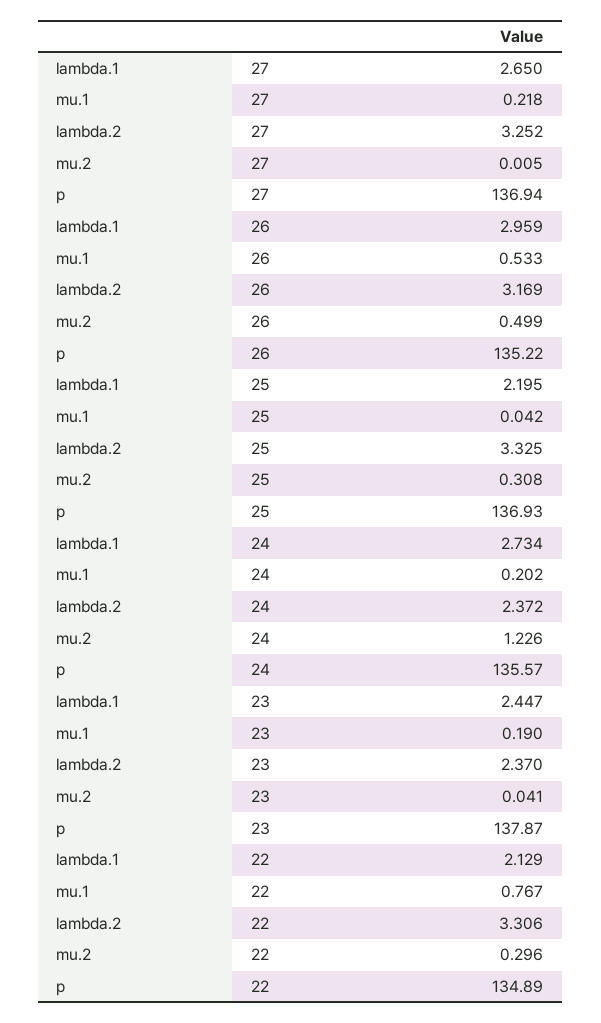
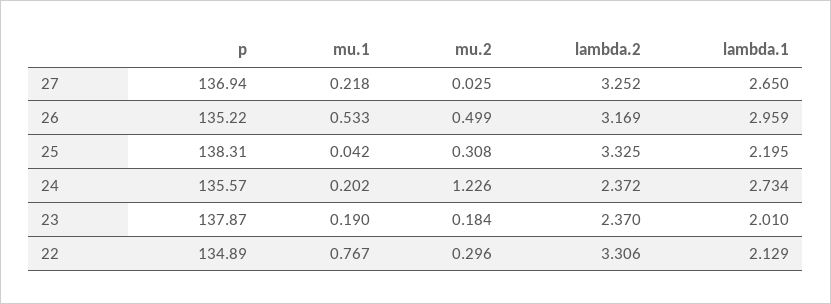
  {
    "lambda.1": {
      "27": 2.65,
      "26": 2.959,
      "25": 2.195,
      "24": 2.734,
-     "23": 2.447,
+     "23": 2.01,
      "22": 2.129
    },
    "mu.1": {
      "27": 0.218,
      "26": 0.533,
      "25": 0.042,
      "24": 0.202,
      "23": 0.19,
      "22": 0.767
    },
    "lambda.2": {
      "27": 3.252,
      "26": 3.169,
      "25": 3.325,
      "24": 2.372,
      "23": 2.37,
      "22": 3.306
    },
    "mu.2": {
-     "27": 0.005,
+     "27": 0.025,
      "26": 0.499,
      "25": 0.308,
      "24": 1.226,
-     "23": 0.041,
+     "23": 0.184,
      "22": 0.296
    },
    "p": {
      "27": 136.94,
      "26": 135.22,
-     "25": 136.93,
+     "25": 138.31,
      "24": 135.57,
      "23": 137.87,
      "22": 134.89
    }
  }

